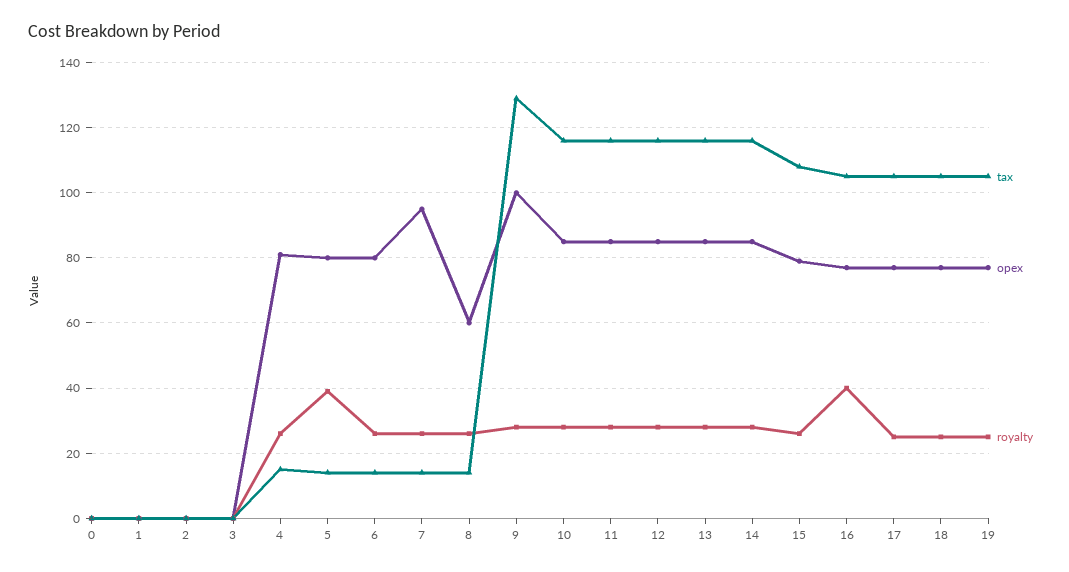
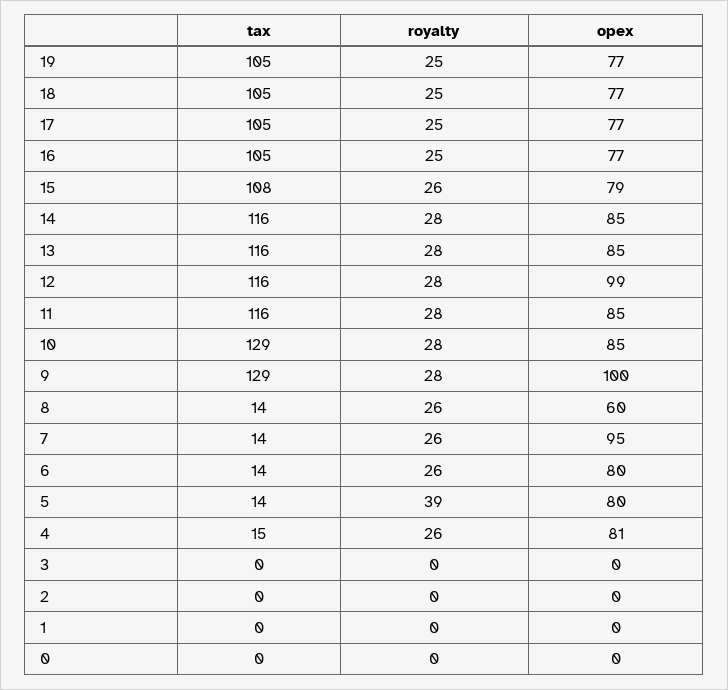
  {
    "tax": {
      "0": 0,
      "1": 0,
      "2": 0,
      "3": 0,
      "4": 15,
      "5": 14,
      "6": 14,
      "7": 14,
      "8": 14,
      "9": 129,
-     "10": 115,
+     "10": 129,
      "11": 116,
      "12": 116,
      "13": 116,
      "14": 116,
      "15": 108,
      "16": 105,
      "17": 105,
      "18": 105,
      "19": 105
    },
    "opex": {
      "0": 0,
      "1": 0,
      "2": 0,
      "3": 0,
      "4": 81,
      "5": 80,
      "6": 80,
      "7": 95,
      "8": 60,
      "9": 100,
      "10": 85,
      "11": 85,
-     "12": 85,
+     "12": 99,
      "13": 85,
      "14": 85,
      "15": 79,
      "16": 77,
      "17": 77,
      "18": 77,
      "19": 77
    },
    "royalty": {
      "0": 0,
      "1": 0,
      "2": 0,
      "3": 0,
      "4": 26,
      "5": 39,
      "6": 26,
      "7": 26,
      "8": 26,
      "9": 28,
      "10": 28,
      "11": 28,
      "12": 28,
      "13": 28,
      "14": 28,
      "15": 26,
-     "16": 40,
+     "16": 25,
      "17": 25,
      "18": 25,
      "19": 25
    }
  }

